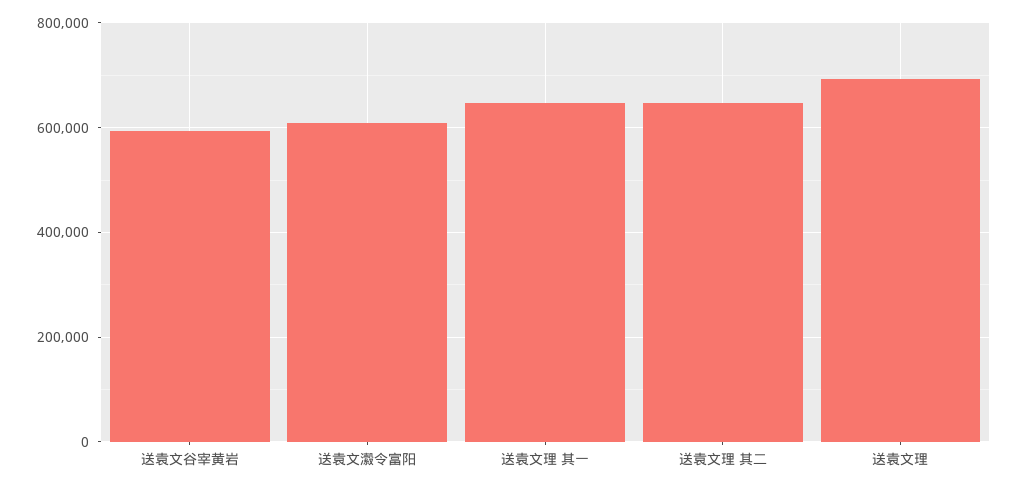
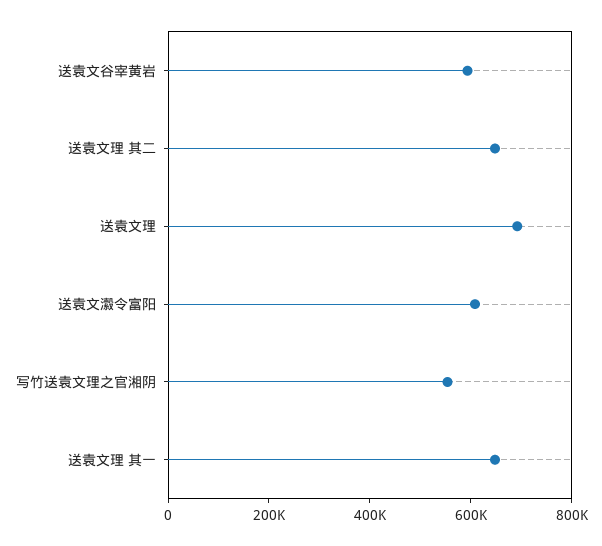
  {
    "送袁文谷宰黄岩": 600000,
    "送袁文瀫令富阳": 600000,
    "送袁文理 其一": 640000,
    "送袁文理 其二": 640000,
-   "送袁文理": 700000
+   "送袁文理": 700000,
+   "写竹送袁文理之官湘阴": 550000
  }

